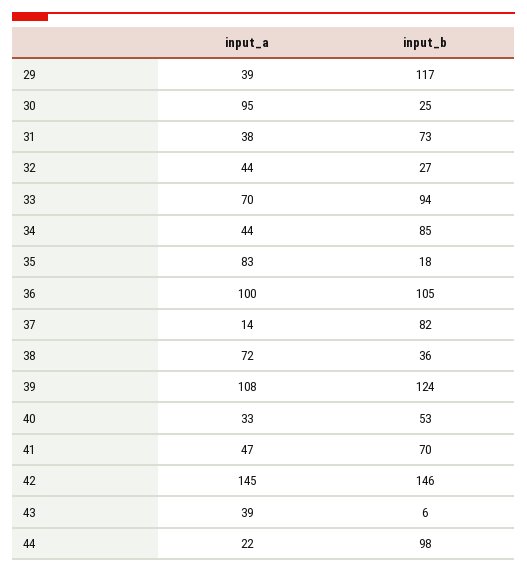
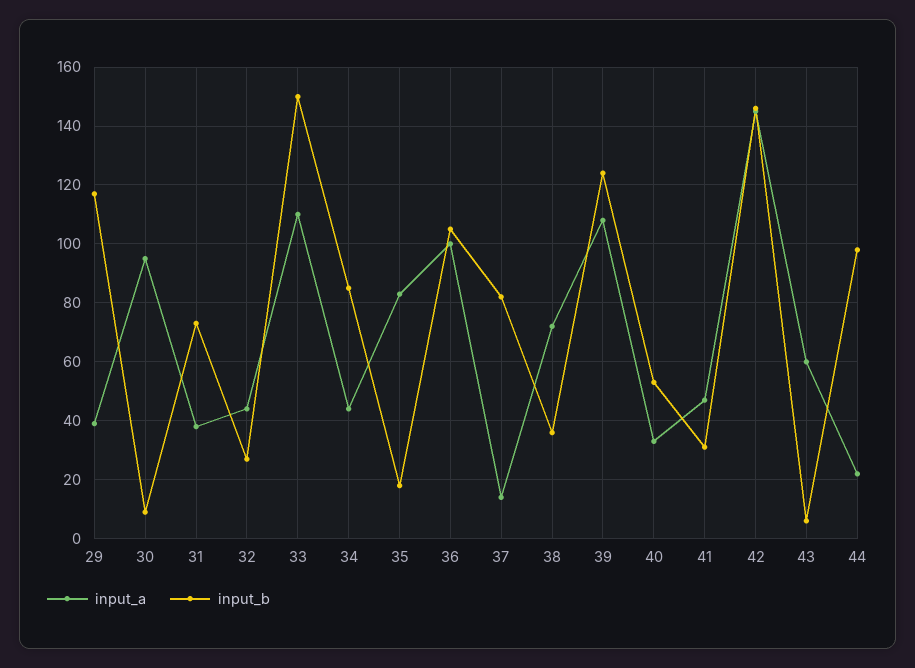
  {
    "input_a": {
      "29": 39,
      "30": 95,
      "31": 38,
      "32": 44,
-     "33": 70,
+     "33": 110,
      "34": 44,
      "35": 83,
      "36": 100,
      "37": 14,
      "38": 72,
      "39": 108,
      "40": 33,
      "41": 47,
      "42": 145,
-     "43": 39,
+     "43": 60,
      "44": 22
    },
    "input_b": {
      "29": 117,
-     "30": 25,
+     "30": 10,
      "31": 73,
      "32": 27,
-     "33": 94,
+     "33": 150,
      "34": 85,
      "35": 18,
      "36": 105,
      "37": 82,
      "38": 36,
      "39": 124,
      "40": 53,
-     "41": 70,
+     "41": 30,
      "42": 146,
      "43": 6,
      "44": 98
    }
  }

